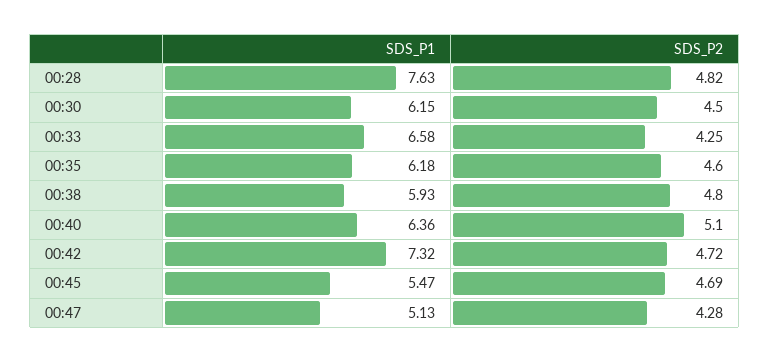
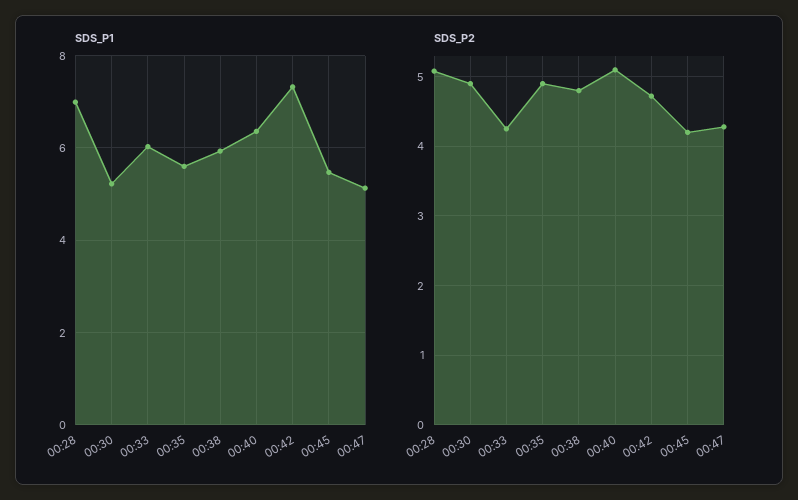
  {
    "SDS_P1": {
-     "00:28": 7.63,
+     "00:28": 7,
-     "00:30": 6.15,
+     "00:30": 5.2,
-     "00:33": 6.58,
+     "00:33": 6,
-     "00:35": 6.18,
+     "00:35": 5.6,
      "00:38": 5.93,
      "00:40": 6.36,
      "00:42": 7.32,
      "00:45": 5.47,
      "00:47": 5.13
    },
    "SDS_P2": {
-     "00:28": 4.82,
+     "00:28": 5.1,
-     "00:30": 4.5,
+     "00:30": 4.9,
      "00:33": 4.25,
-     "00:35": 4.6,
+     "00:35": 4.9,
      "00:38": 4.8,
      "00:40": 5.1,
      "00:42": 4.72,
-     "00:45": 4.69,
+     "00:45": 4.2,
      "00:47": 4.28
    }
  }

